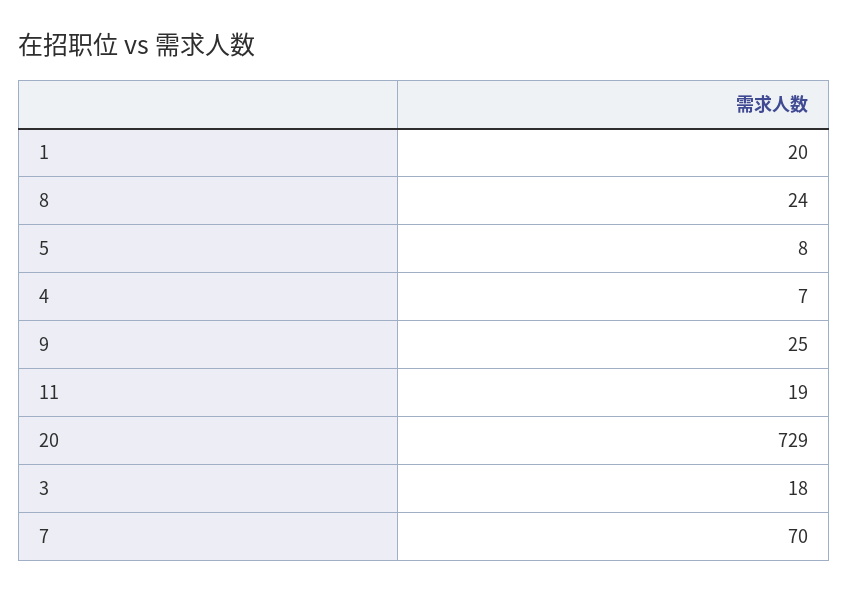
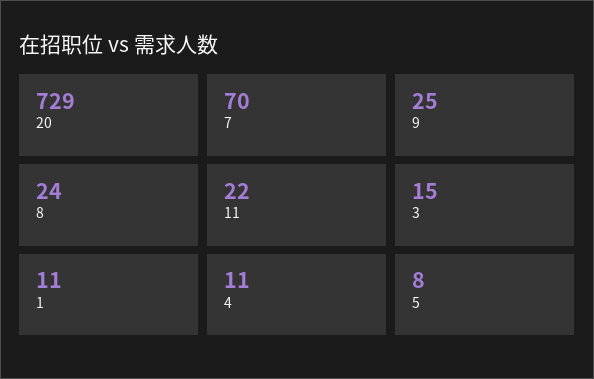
  {
-   "1": 20,
+   "1": 11,
    "8": 24,
    "5": 8,
-   "4": 7,
+   "4": 11,
    "9": 25,
-   "11": 19,
+   "11": 22,
    "20": 729,
-   "3": 18,
+   "3": 15,
    "7": 70
  }

